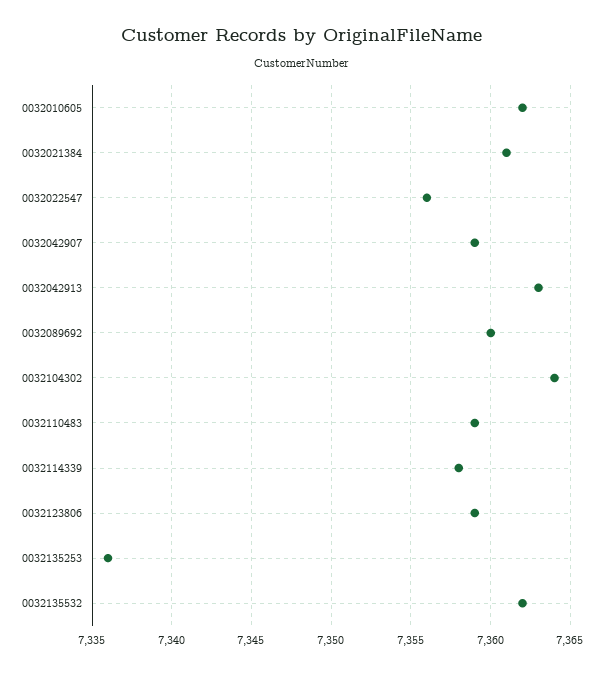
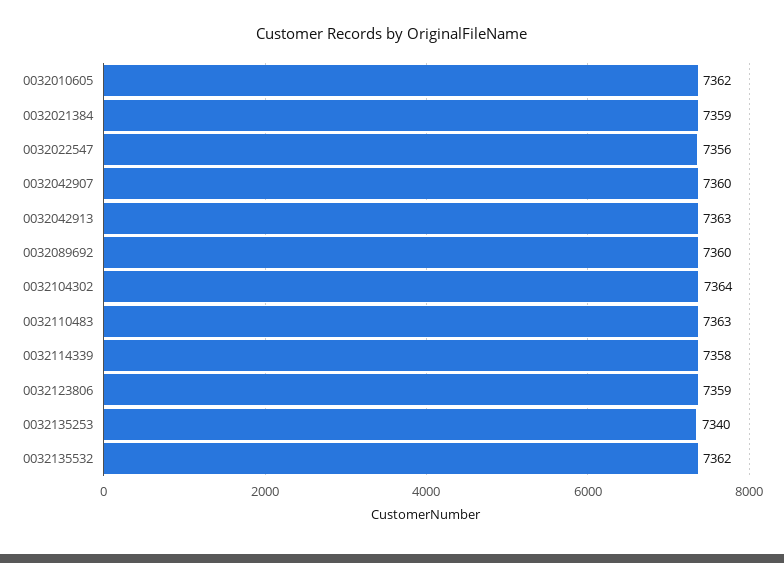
  {
    "0032010605": 7362,
-   "0032021384": 7361,
+   "0032021384": 7359,
    "0032022547": 7356,
-   "0032042907": 7359,
+   "0032042907": 7360,
    "0032042913": 7363,
    "0032089692": 7360,
    "0032104302": 7364,
-   "0032110483": 7359,
+   "0032110483": 7363,
    "0032114339": 7358,
    "0032123806": 7359,
-   "0032135253": 7336,
+   "0032135253": 7340,
    "0032135532": 7362
  }

